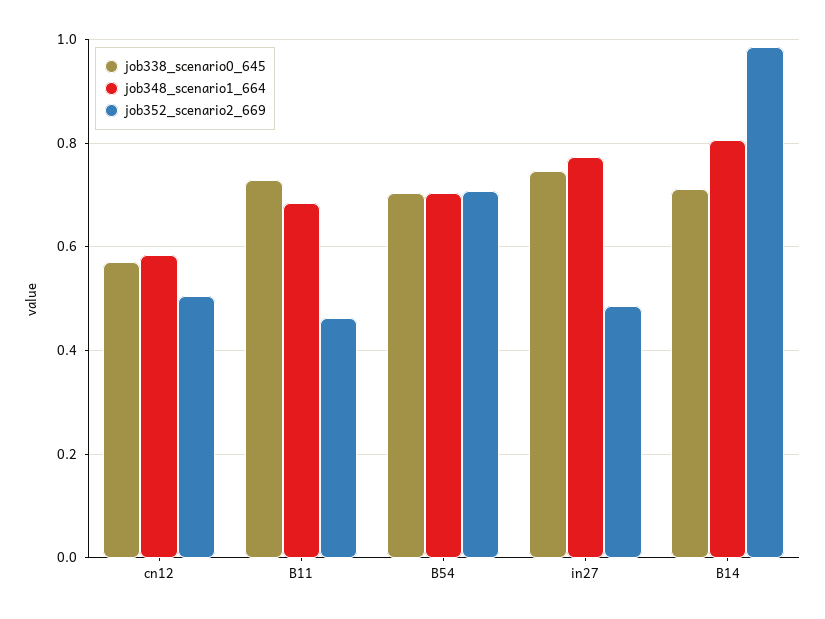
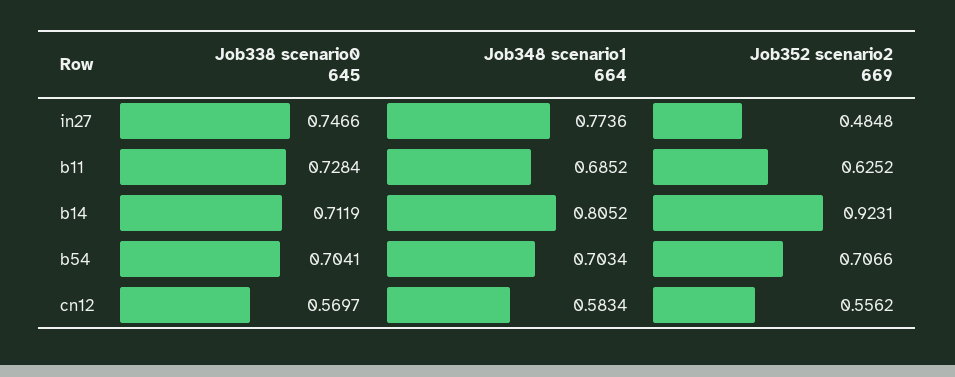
  {
    "job338_scenario0_645": {
      "cn12": 0.5697,
      "B11": 0.7284,
      "B54": 0.7041,
      "in27": 0.7466,
      "B14": 0.7119
    },
    "job348_scenario1_664": {
      "cn12": 0.5834,
      "B11": 0.6852,
      "B54": 0.7034,
      "in27": 0.7736,
      "B14": 0.8052
    },
    "job352_scenario2_669": {
-     "cn12": 0.5,
+     "cn12": 0.5562,
-     "B11": 0.46,
+     "B11": 0.6252,
      "B54": 0.7066,
      "in27": 0.4848,
-     "B14": 0.98
+     "B14": 0.9231
    }
  }

